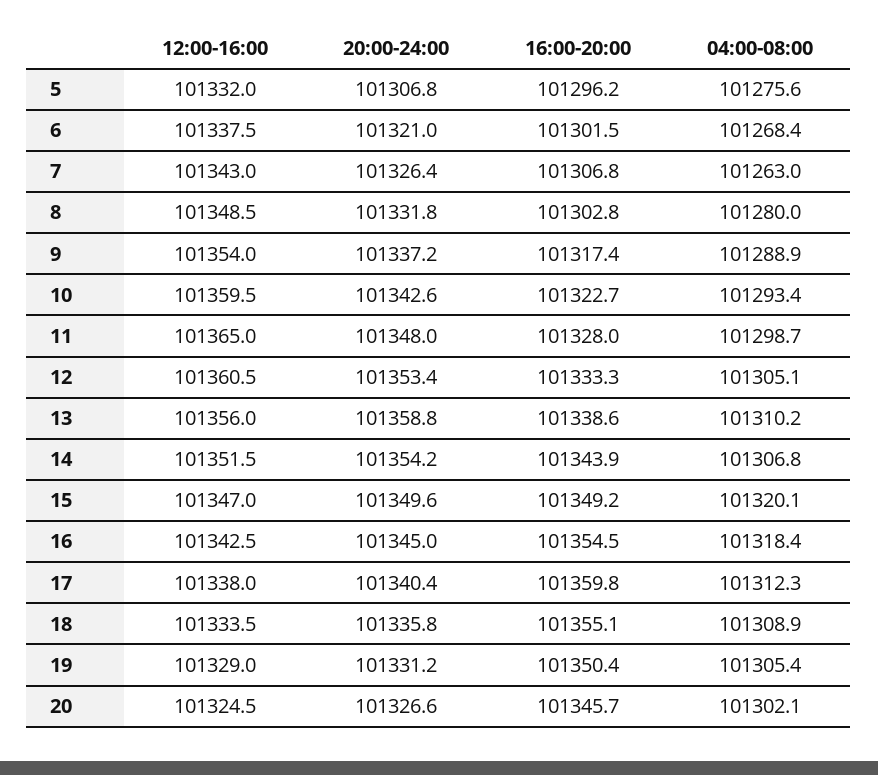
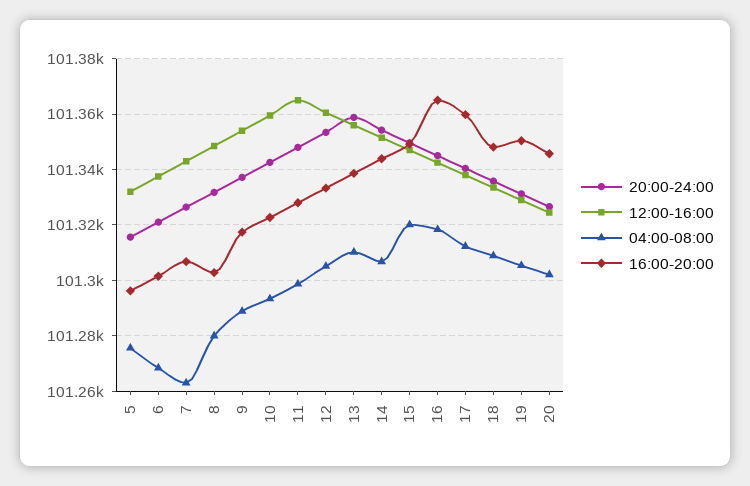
  {
    "12:00-16:00": {
      "5": 101332,
      "6": 101337.5,
      "7": 101343,
      "8": 101348.5,
      "9": 101354,
      "10": 101359.5,
      "11": 101365,
      "12": 101360.5,
      "13": 101356,
      "14": 101351.5,
      "15": 101347,
      "16": 101342.5,
      "17": 101338,
      "18": 101333.5,
      "19": 101329,
      "20": 101324.5
    },
    "20:00-24:00": {
-     "5": 101306.8,
+     "5": 101315,
      "6": 101321,
      "7": 101326.4,
      "8": 101331.8,
      "9": 101337.2,
      "10": 101342.6,
      "11": 101348,
      "12": 101353.4,
      "13": 101358.8,
      "14": 101354.2,
      "15": 101349.6,
      "16": 101345,
      "17": 101340.4,
      "18": 101335.8,
      "19": 101331.2,
      "20": 101326.6
    },
    "16:00-20:00": {
      "5": 101296.2,
      "6": 101301.5,
      "7": 101306.8,
      "8": 101302.8,
      "9": 101317.4,
      "10": 101322.7,
      "11": 101328,
      "12": 101333.3,
      "13": 101338.6,
      "14": 101343.9,
      "15": 101349.2,
-     "16": 101354.5,
+     "16": 101365,
      "17": 101359.8,
-     "18": 101355.1,
+     "18": 101347.5,
      "19": 101350.4,
      "20": 101345.7
    },
    "04:00-08:00": {
      "5": 101275.6,
      "6": 101268.4,
      "7": 101263,
      "8": 101280,
      "9": 101288.9,
      "10": 101293.4,
      "11": 101298.7,
      "12": 101305.1,
      "13": 101310.2,
      "14": 101306.8,
      "15": 101320.1,
      "16": 101318.4,
      "17": 101312.3,
      "18": 101308.9,
      "19": 101305.4,
      "20": 101302.1
    }
  }

